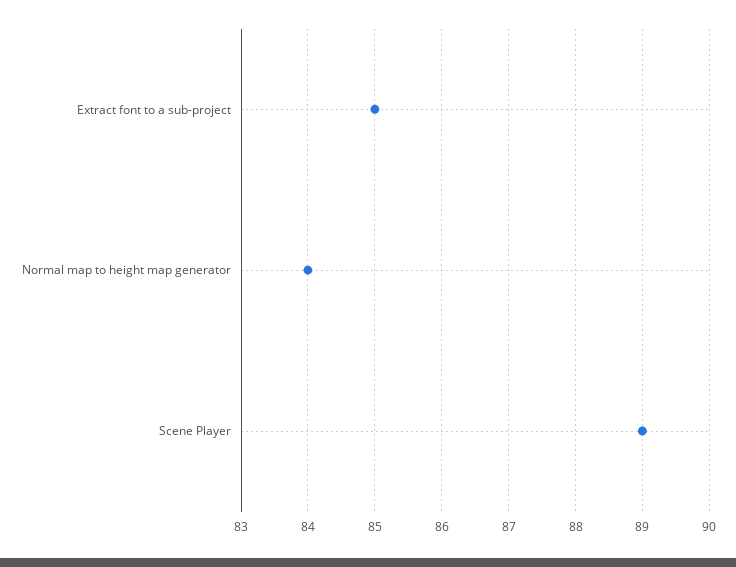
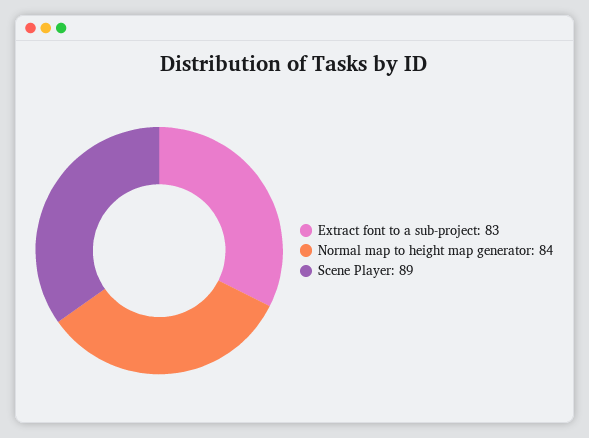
  {
-   "Extract font to a sub-project": 85,
+   "Extract font to a sub-project": 83,
    "Normal map to height map generator": 84,
    "Scene Player": 89
  }

